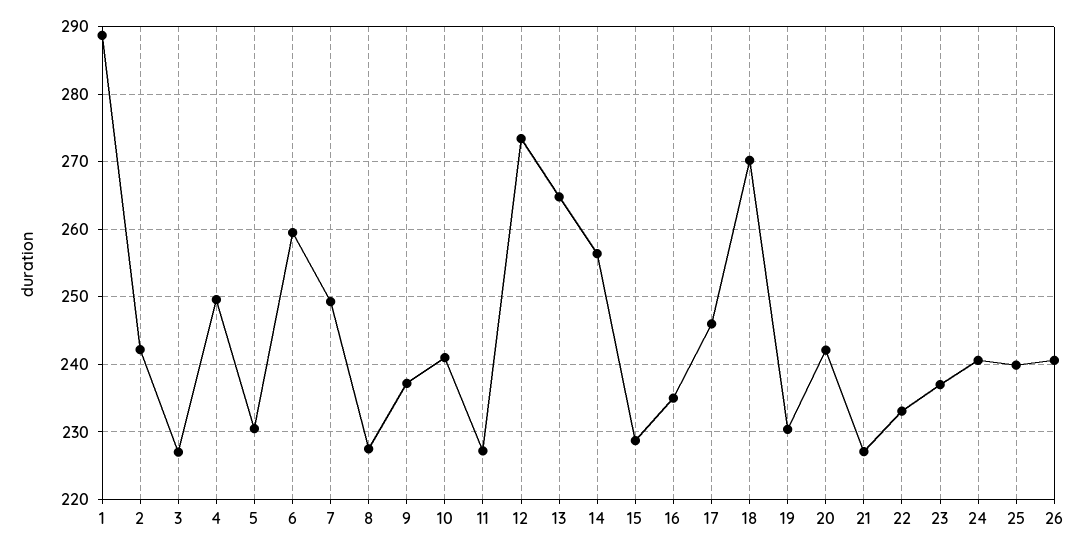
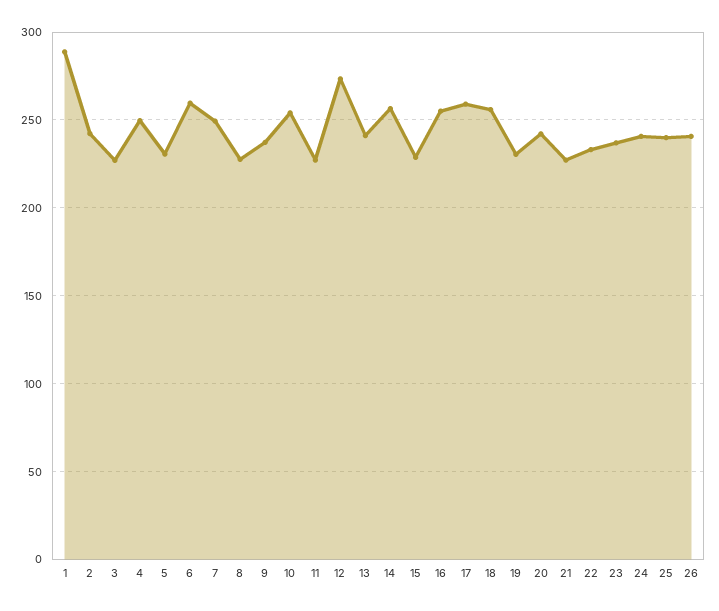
  {
    "1": 289,
    "2": 242,
    "3": 227,
    "4": 250,
    "5": 231,
    "6": 260,
    "7": 249,
    "8": 228,
    "9": 237,
-   "10": 241,
+   "10": 255,
    "11": 227,
    "12": 273,
-   "13": 265,
+   "13": 240,
    "14": 256,
    "15": 229,
-   "16": 235,
+   "16": 255,
-   "17": 246,
+   "17": 260,
-   "18": 270,
+   "18": 255,
    "19": 230,
    "20": 242,
    "21": 227,
    "22": 233,
    "23": 237,
    "24": 241,
    "25": 240,
    "26": 241
  }

